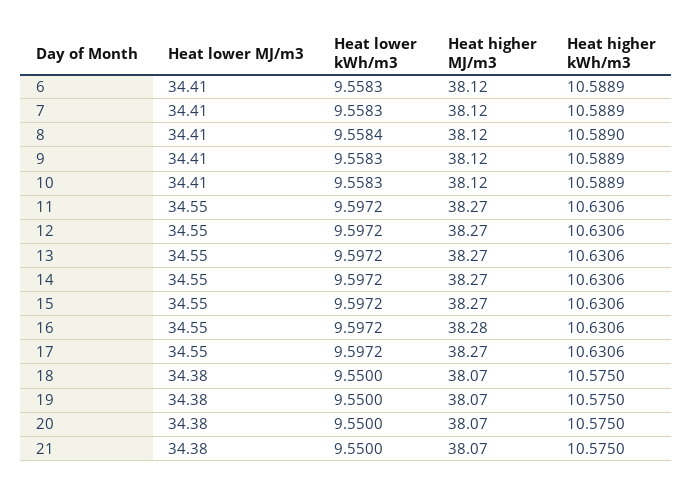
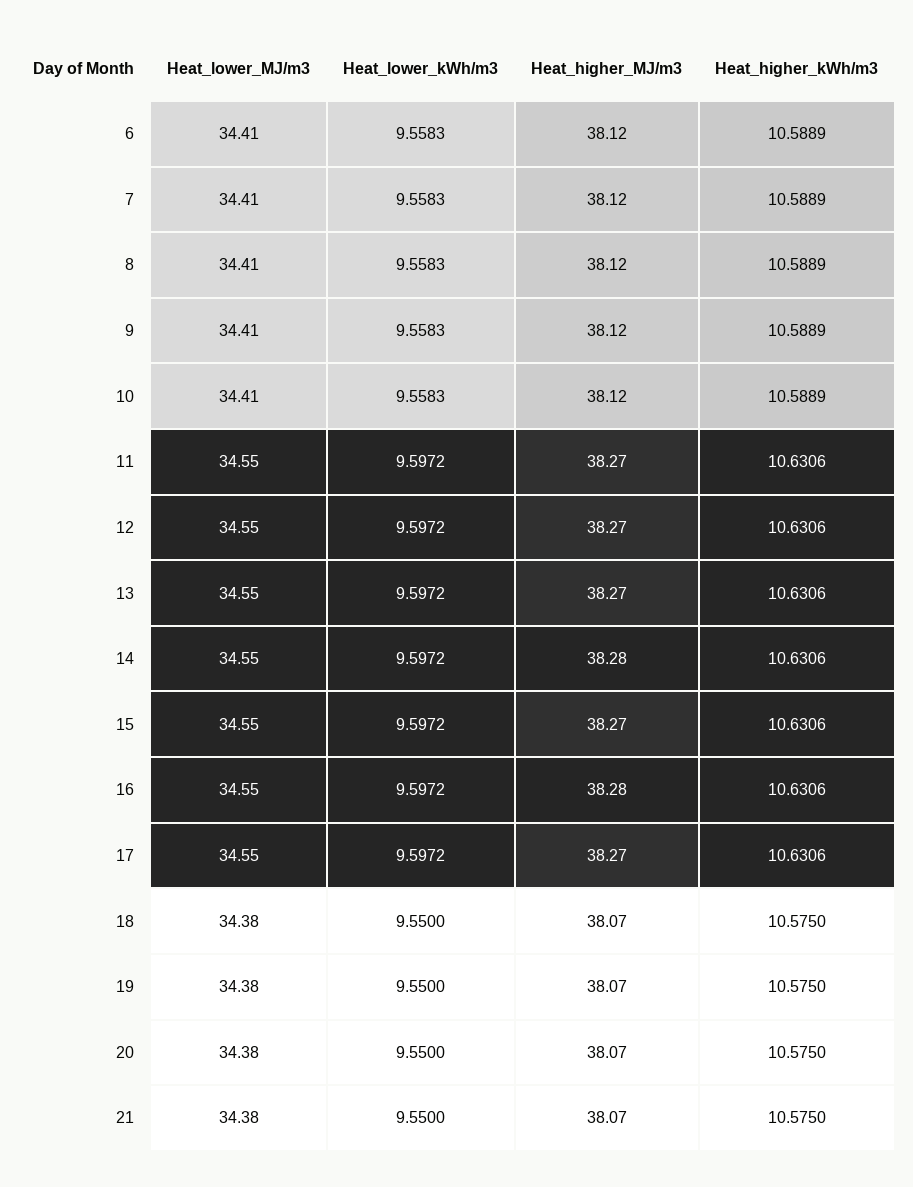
  {
    "Heat lower MJ/m3": {
      "6": 34.41,
      "7": 34.41,
      "8": 34.41,
      "9": 34.41,
      "10": 34.41,
      "11": 34.55,
      "12": 34.55,
      "13": 34.55,
      "14": 34.55,
      "15": 34.55,
      "16": 34.55,
      "17": 34.55,
      "18": 34.38,
      "19": 34.38,
      "20": 34.38,
      "21": 34.38
    },
    "Heat lower kWh/m3": {
      "6": 9.5583,
      "7": 9.5583,
-     "8": 9.5584,
+     "8": 9.5583,
      "9": 9.5583,
      "10": 9.5583,
      "11": 9.5972,
      "12": 9.5972,
      "13": 9.5972,
      "14": 9.5972,
      "15": 9.5972,
      "16": 9.5972,
      "17": 9.5972,
      "18": 9.55,
      "19": 9.55,
      "20": 9.55,
      "21": 9.55
    },
    "Heat higher MJ/m3": {
      "6": 38.12,
      "7": 38.12,
      "8": 38.12,
      "9": 38.12,
      "10": 38.12,
      "11": 38.27,
      "12": 38.27,
      "13": 38.27,
-     "14": 38.27,
+     "14": 38.28,
      "15": 38.27,
      "16": 38.28,
      "17": 38.27,
      "18": 38.07,
      "19": 38.07,
      "20": 38.07,
      "21": 38.07
    },
    "Heat higher kWh/m3": {
      "6": 10.5889,
      "7": 10.5889,
-     "8": 10.589,
+     "8": 10.5889,
      "9": 10.5889,
      "10": 10.5889,
      "11": 10.6306,
      "12": 10.6306,
      "13": 10.6306,
      "14": 10.6306,
      "15": 10.6306,
      "16": 10.6306,
      "17": 10.6306,
      "18": 10.575,
      "19": 10.575,
      "20": 10.575,
      "21": 10.575
    }
  }

